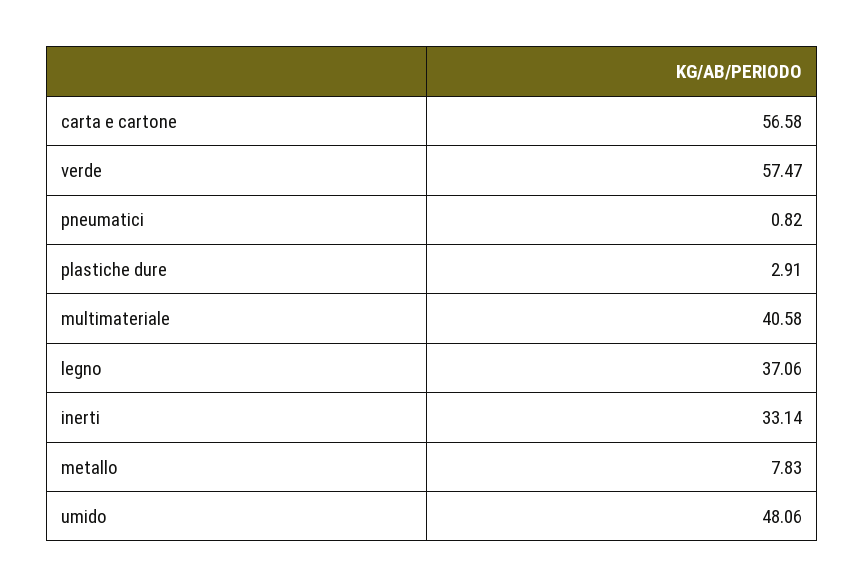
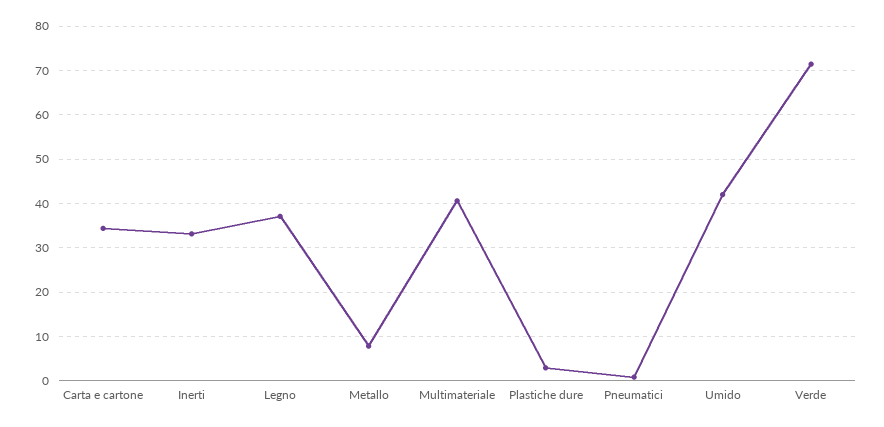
  {
-   "carta e cartone": 56.58,
+   "carta e cartone": 34,
-   "verde": 57.47,
+   "verde": 72,
    "pneumatici": 0.82,
    "plastiche dure": 2.91,
    "multimateriale": 40.58,
    "legno": 37.06,
    "inerti": 33.14,
    "metallo": 7.83,
-   "umido": 48.06
+   "umido": 42
  }

